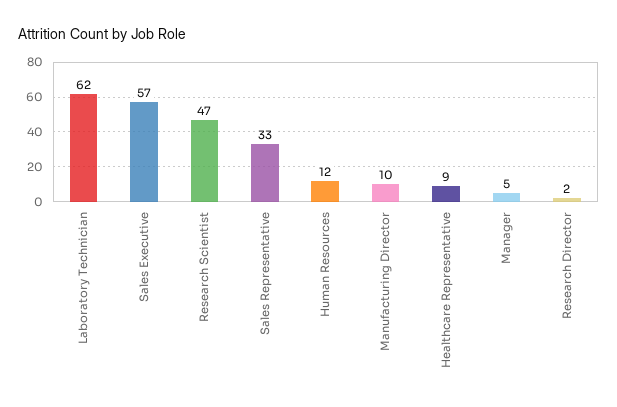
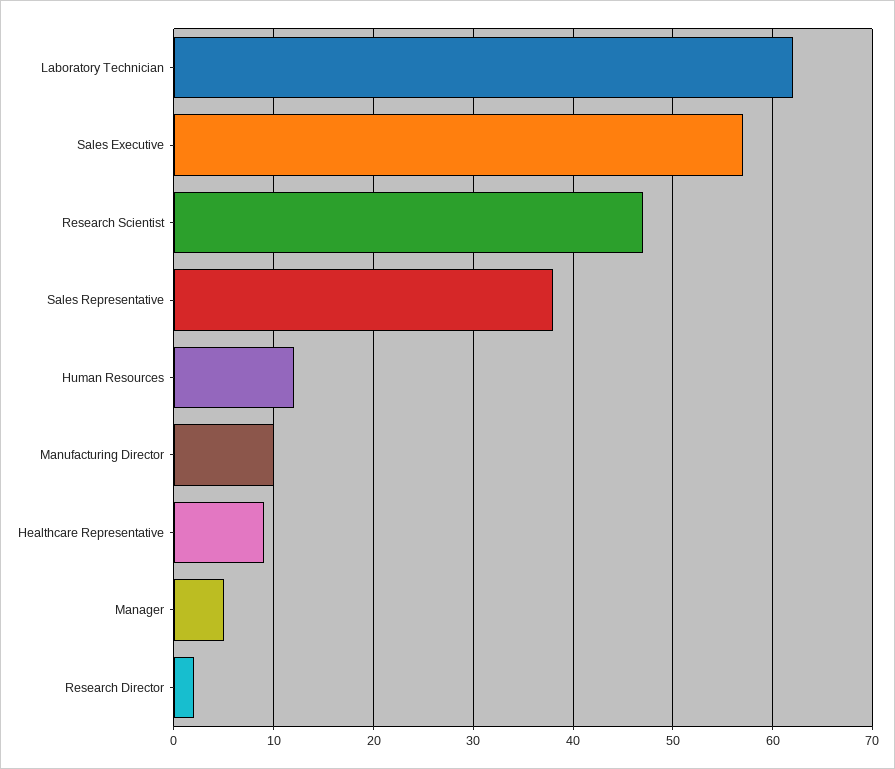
  {
    "Laboratory Technician": 62,
    "Sales Executive": 57,
    "Research Scientist": 47,
-   "Sales Representative": 33,
+   "Sales Representative": 38,
    "Human Resources": 12,
    "Manufacturing Director": 10,
    "Healthcare Representative": 9,
    "Manager": 5,
    "Research Director": 2
  }

